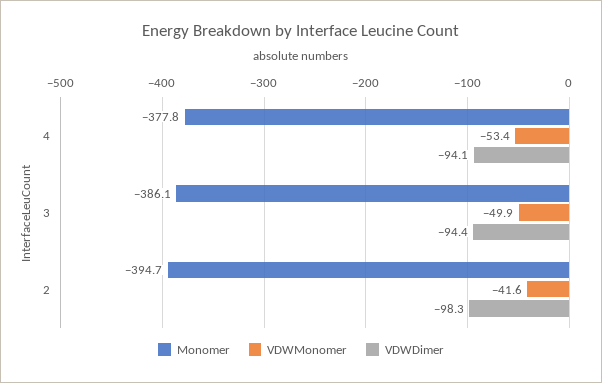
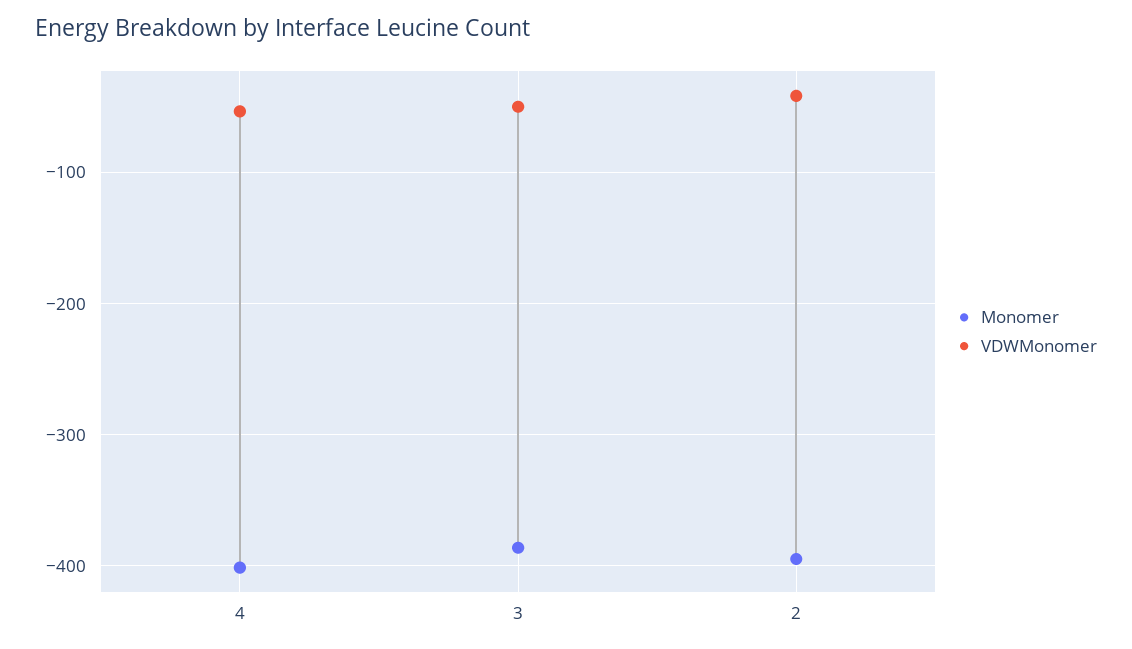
  {
    "Monomer": {
-     "4": -377.8,
+     "4": -400,
      "3": -386.1,
      "2": -394.7
    },
    "VDWMonomer": {
      "4": -53.4,
      "3": -49.9,
      "2": -41.6
-   },
+   }
-   "VDWDimer": {
-     "4": -94.1,
-     "3": -94.4,
-     "2": -98.3
-   }
  }

